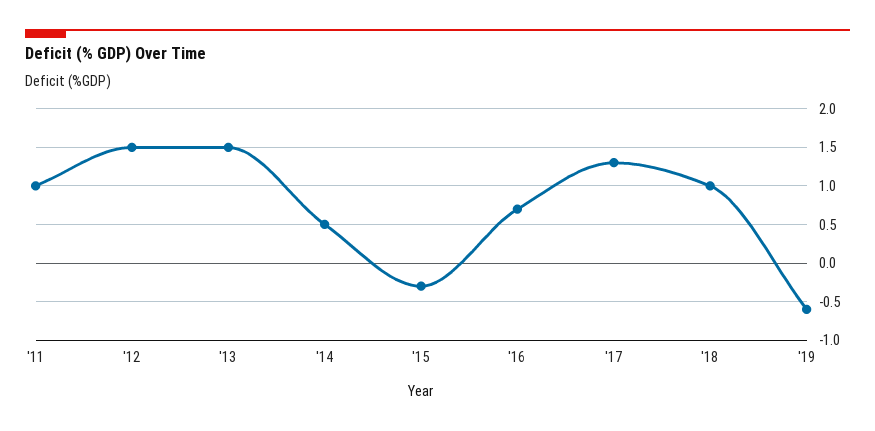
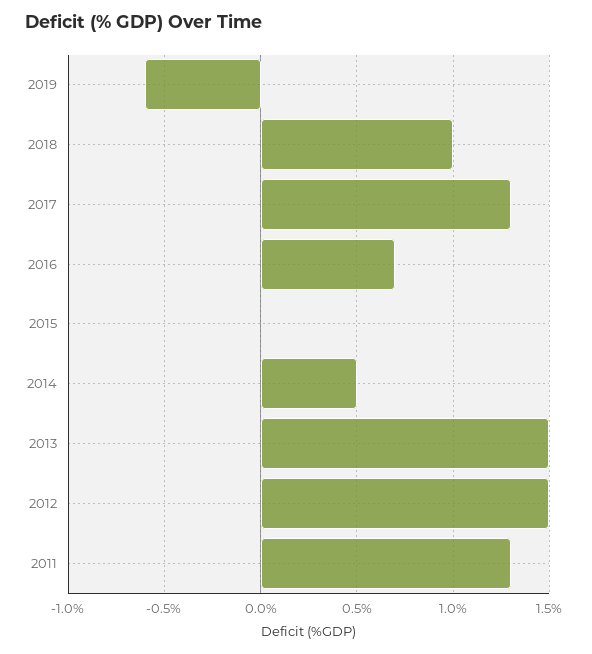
  {
-   "'11": 1,
+   "'11": 1.3,
    "'12": 1.5,
    "'13": 1.5,
    "'14": 0.5,
-   "'15": -0.3,
+   "'15": 0,
    "'16": 0.7,
    "'17": 1.3,
    "'18": 1,
    "'19": -0.6
  }

